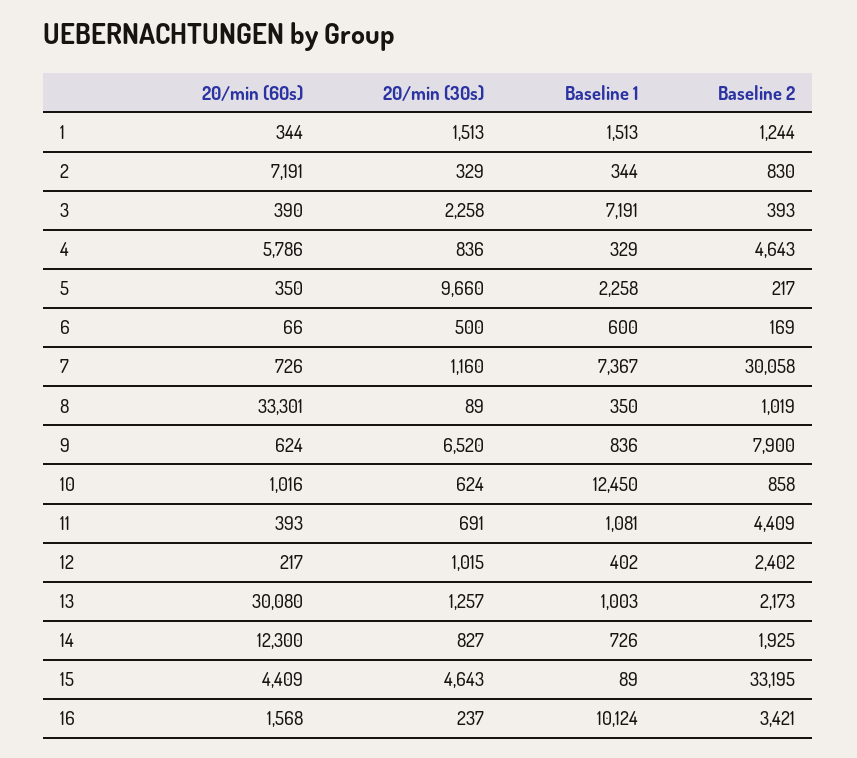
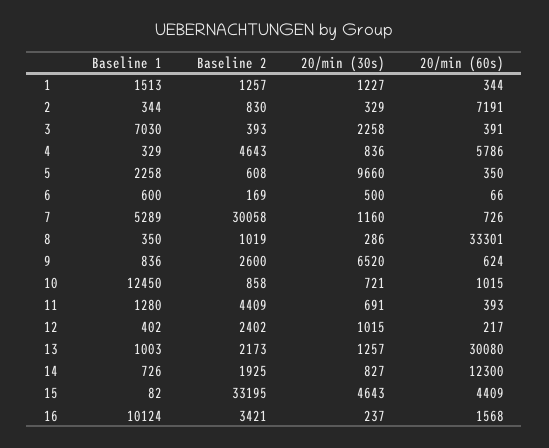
  {
    "20/min (60s)": {
      "1": 344,
      "2": 7191,
-     "3": 390,
+     "3": 391,
      "4": 5786,
      "5": 350,
      "6": 66,
      "7": 726,
      "8": 33301,
      "9": 624,
-     "10": 1016,
+     "10": 1015,
      "11": 393,
      "12": 217,
      "13": 30080,
      "14": 12300,
      "15": 4409,
      "16": 1568
    },
    "20/min (30s)": {
-     "1": 1513,
+     "1": 1227,
      "2": 329,
      "3": 2258,
      "4": 836,
      "5": 9660,
      "6": 500,
      "7": 1160,
-     "8": 89,
+     "8": 286,
      "9": 6520,
-     "10": 624,
+     "10": 721,
      "11": 691,
      "12": 1015,
      "13": 1257,
      "14": 827,
      "15": 4643,
      "16": 237
    },
    "Baseline 1": {
      "1": 1513,
      "2": 344,
-     "3": 7191,
+     "3": 7030,
      "4": 329,
      "5": 2258,
      "6": 600,
-     "7": 7367,
+     "7": 5289,
      "8": 350,
      "9": 836,
      "10": 12450,
-     "11": 1081,
+     "11": 1280,
      "12": 402,
      "13": 1003,
      "14": 726,
-     "15": 89,
+     "15": 82,
      "16": 10124
    },
    "Baseline 2": {
-     "1": 1244,
+     "1": 1257,
      "2": 830,
      "3": 393,
      "4": 4643,
-     "5": 217,
+     "5": 608,
      "6": 169,
      "7": 30058,
      "8": 1019,
-     "9": 7900,
+     "9": 2600,
      "10": 858,
      "11": 4409,
      "12": 2402,
      "13": 2173,
      "14": 1925,
      "15": 33195,
      "16": 3421
    }
  }

